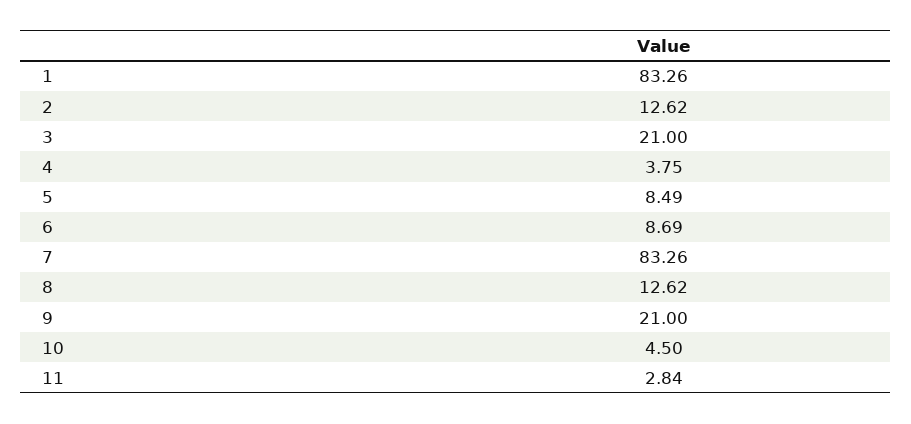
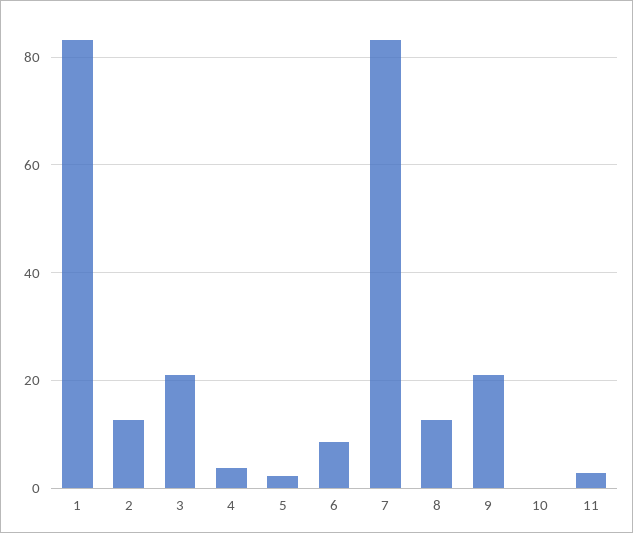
  {
    "1": 83.26,
    "2": 12.62,
    "3": 21,
    "4": 3.75,
-   "5": 8.49,
+   "5": 2,
    "6": 8.69,
    "7": 83.26,
    "8": 12.62,
    "9": 21,
-   "10": 4.5,
+   "10": 0,
    "11": 2.84
  }

